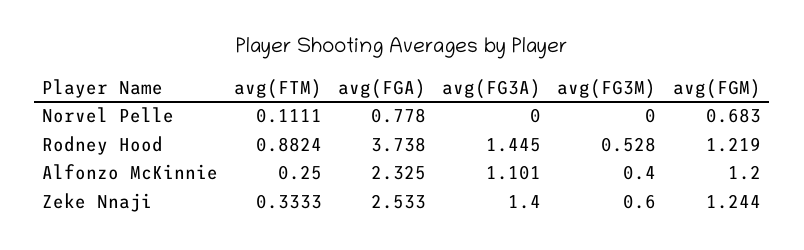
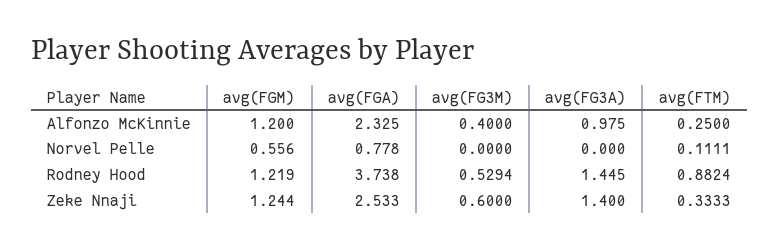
  {
    "avg(FTM)": {
      "Norvel Pelle": 0.1111,
      "Rodney Hood": 0.8824,
      "Alfonzo McKinnie": 0.25,
      "Zeke Nnaji": 0.3333
    },
    "avg(FGA)": {
      "Norvel Pelle": 0.778,
      "Rodney Hood": 3.738,
      "Alfonzo McKinnie": 2.325,
      "Zeke Nnaji": 2.533
    },
    "avg(FG3A)": {
      "Norvel Pelle": 0,
      "Rodney Hood": 1.445,
-     "Alfonzo McKinnie": 1.101,
+     "Alfonzo McKinnie": 0.975,
      "Zeke Nnaji": 1.4
    },
    "avg(FG3M)": {
      "Norvel Pelle": 0,
-     "Rodney Hood": 0.528,
+     "Rodney Hood": 0.5294,
      "Alfonzo McKinnie": 0.4,
      "Zeke Nnaji": 0.6
    },
    "avg(FGM)": {
-     "Norvel Pelle": 0.683,
+     "Norvel Pelle": 0.556,
      "Rodney Hood": 1.219,
      "Alfonzo McKinnie": 1.2,
      "Zeke Nnaji": 1.244
    }
  }

